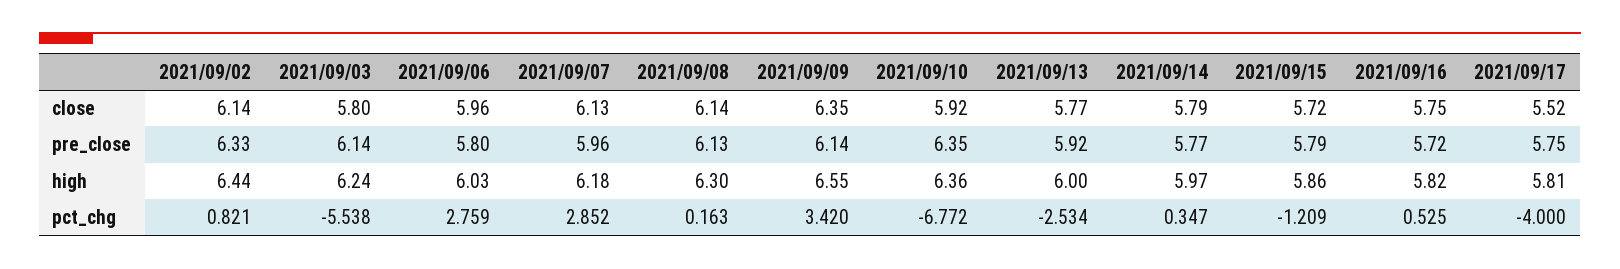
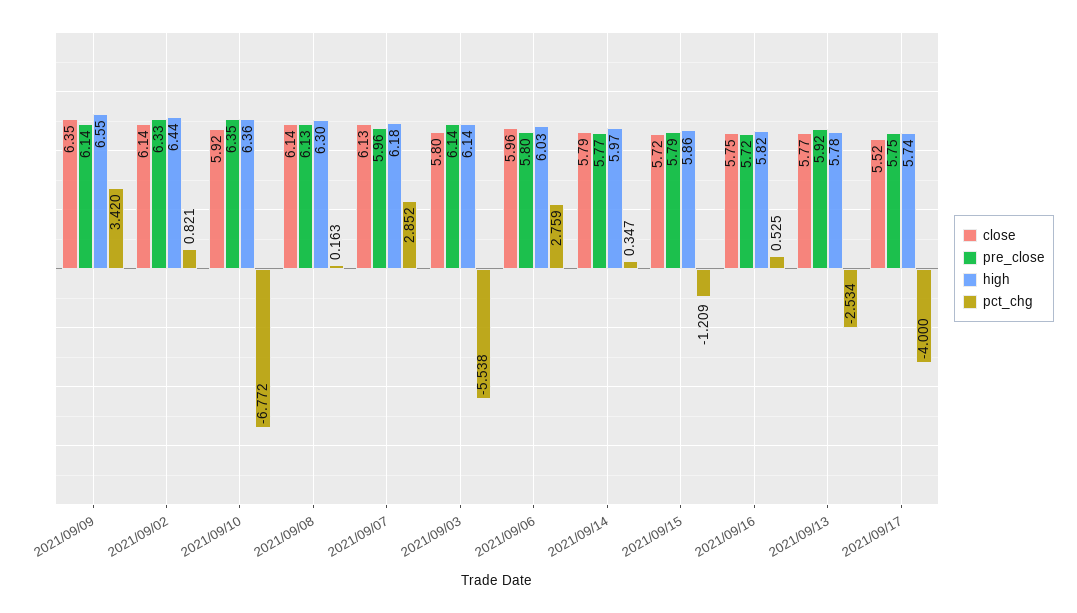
  {
    "close": {
      "2021/09/02": 6.14,
      "2021/09/03": 5.8,
      "2021/09/06": 5.96,
      "2021/09/07": 6.13,
      "2021/09/08": 6.14,
      "2021/09/09": 6.35,
      "2021/09/10": 5.92,
      "2021/09/13": 5.77,
      "2021/09/14": 5.79,
      "2021/09/15": 5.72,
      "2021/09/16": 5.75,
      "2021/09/17": 5.52
    },
    "pre_close": {
      "2021/09/02": 6.33,
      "2021/09/03": 6.14,
      "2021/09/06": 5.8,
      "2021/09/07": 5.96,
      "2021/09/08": 6.13,
      "2021/09/09": 6.14,
      "2021/09/10": 6.35,
      "2021/09/13": 5.92,
      "2021/09/14": 5.77,
      "2021/09/15": 5.79,
      "2021/09/16": 5.72,
      "2021/09/17": 5.75
    },
    "high": {
      "2021/09/02": 6.44,
-     "2021/09/03": 6.24,
+     "2021/09/03": 6.14,
      "2021/09/06": 6.03,
      "2021/09/07": 6.18,
      "2021/09/08": 6.3,
      "2021/09/09": 6.55,
      "2021/09/10": 6.36,
-     "2021/09/13": 6,
+     "2021/09/13": 5.78,
      "2021/09/14": 5.97,
      "2021/09/15": 5.86,
      "2021/09/16": 5.82,
-     "2021/09/17": 5.81
+     "2021/09/17": 5.74
    },
    "pct_chg": {
      "2021/09/02": 0.821,
      "2021/09/03": -5.538,
      "2021/09/06": 2.759,
      "2021/09/07": 2.852,
      "2021/09/08": 0.163,
      "2021/09/09": 3.42,
      "2021/09/10": -6.772,
      "2021/09/13": -2.534,
      "2021/09/14": 0.347,
      "2021/09/15": -1.209,
      "2021/09/16": 0.525,
      "2021/09/17": -4
    }
  }

